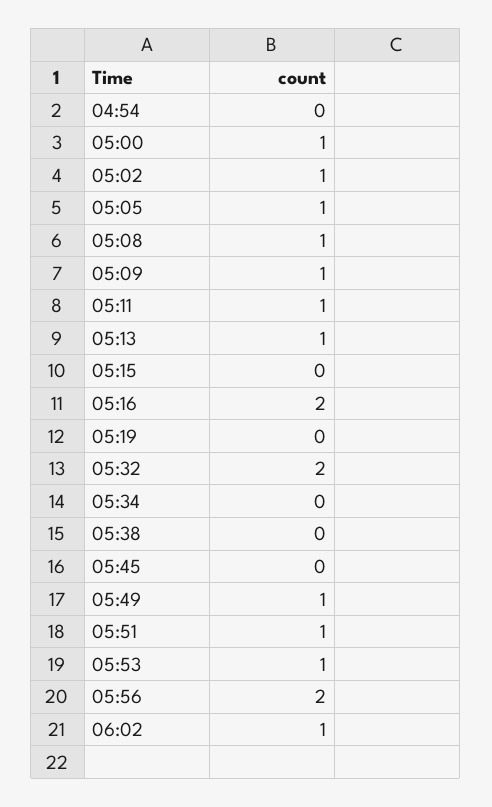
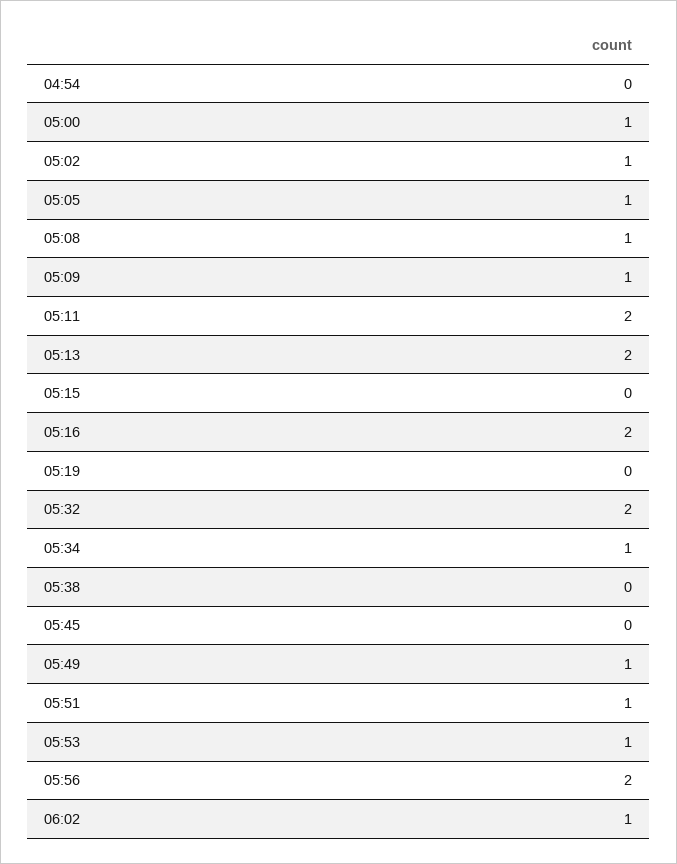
  {
    "04:54": 0,
    "05:00": 1,
    "05:02": 1,
    "05:05": 1,
    "05:08": 1,
    "05:09": 1,
-   "05:11": 1,
+   "05:11": 2,
-   "05:13": 1,
+   "05:13": 2,
    "05:15": 0,
    "05:16": 2,
    "05:19": 0,
    "05:32": 2,
-   "05:34": 0,
+   "05:34": 1,
    "05:38": 0,
    "05:45": 0,
    "05:49": 1,
    "05:51": 1,
    "05:53": 1,
    "05:56": 2,
    "06:02": 1
  }

